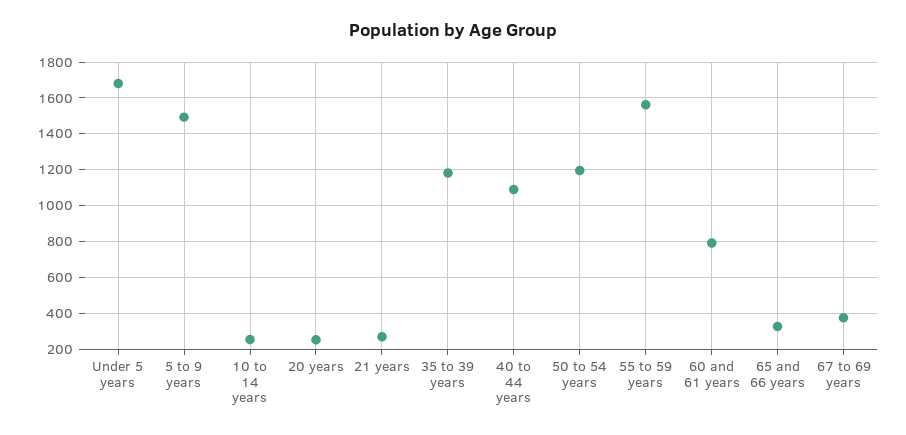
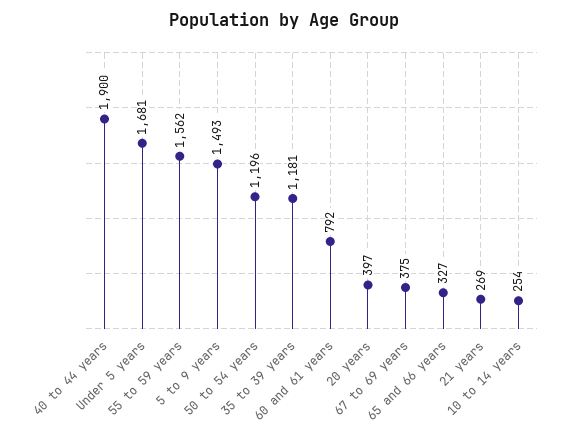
  {
    "Under 5 years": 1681,
    "5 to 9 years": 1493,
    "10 to 14 years": 254,
-   "20 years": 250,
+   "20 years": 397,
    "21 years": 269,
    "35 to 39 years": 1181,
-   "40 to 44 years": 1100,
+   "40 to 44 years": 1900,
    "50 to 54 years": 1196,
    "55 to 59 years": 1562,
    "60 and 61 years": 792,
    "65 and 66 years": 327,
    "67 to 69 years": 375
  }

